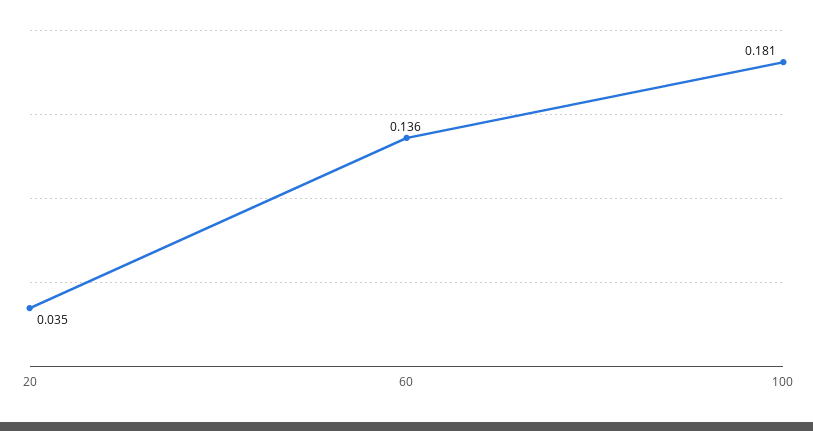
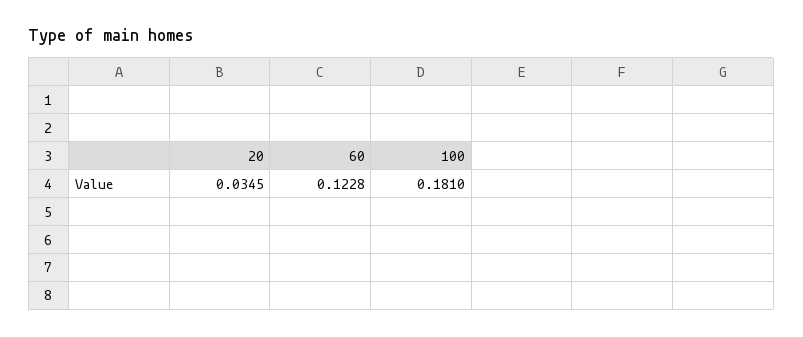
  {
    "20": 0.0345,
-   "60": 0.136,
+   "60": 0.1228,
    "100": 0.181
  }

